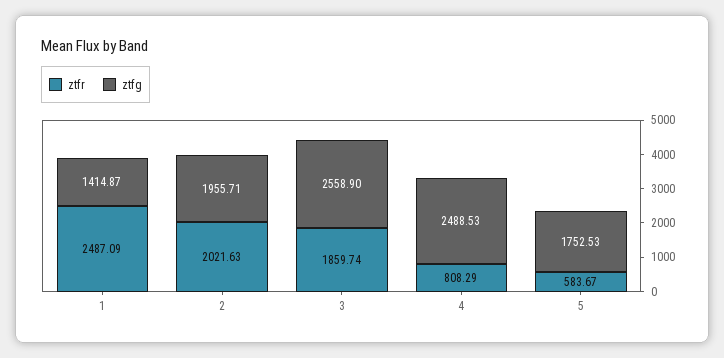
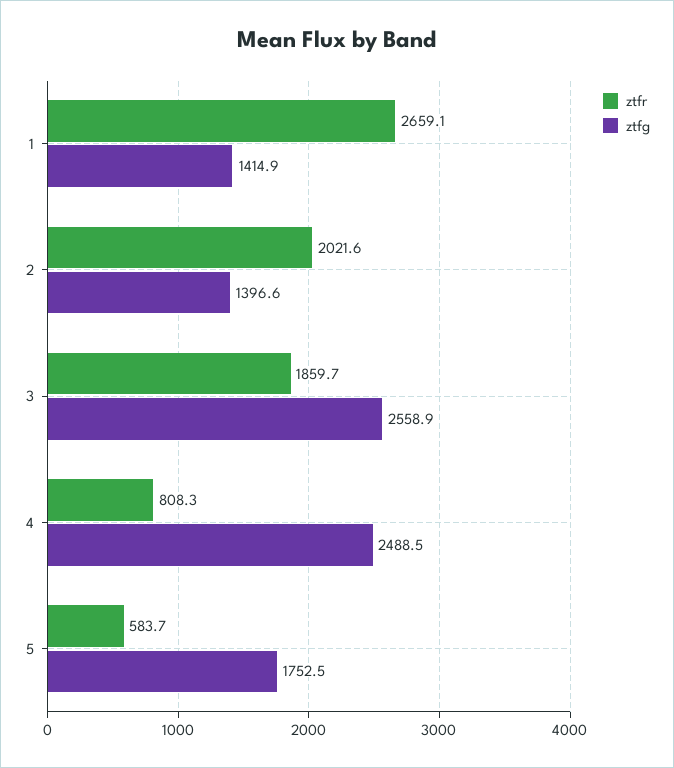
  {
    "ztfr": {
-     "1": 2487.09,
+     "1": 2659.1,
      "2": 2021.63,
      "3": 1859.74,
      "4": 808.29,
      "5": 583.67
    },
    "ztfg": {
      "1": 1414.87,
-     "2": 1955.71,
+     "2": 1396.6,
      "3": 2558.9,
      "4": 2488.53,
      "5": 1752.53
    }
  }

